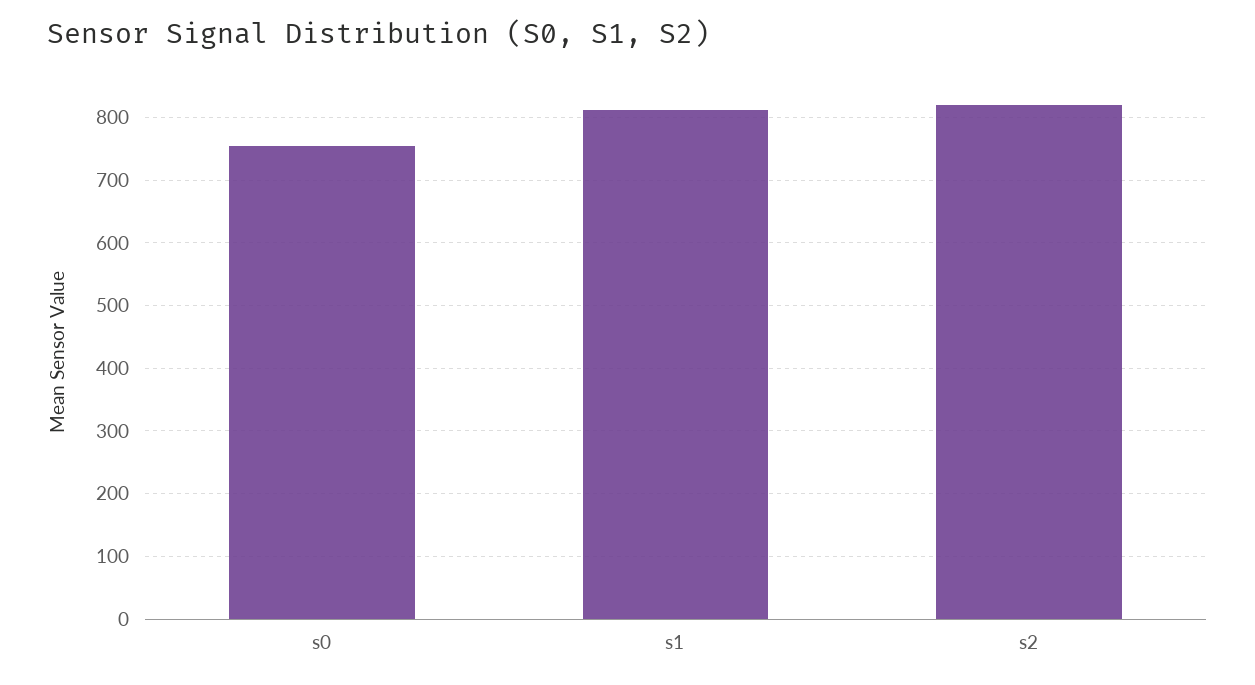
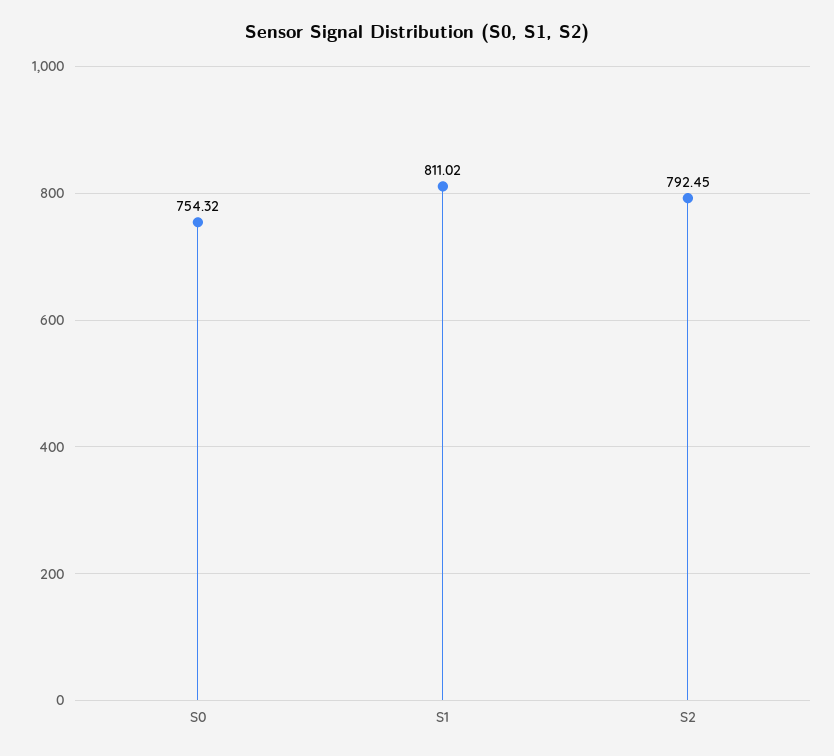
  {
    "s0": 754.32,
    "s1": 811.02,
-   "s2": 820
+   "s2": 792.45
  }

